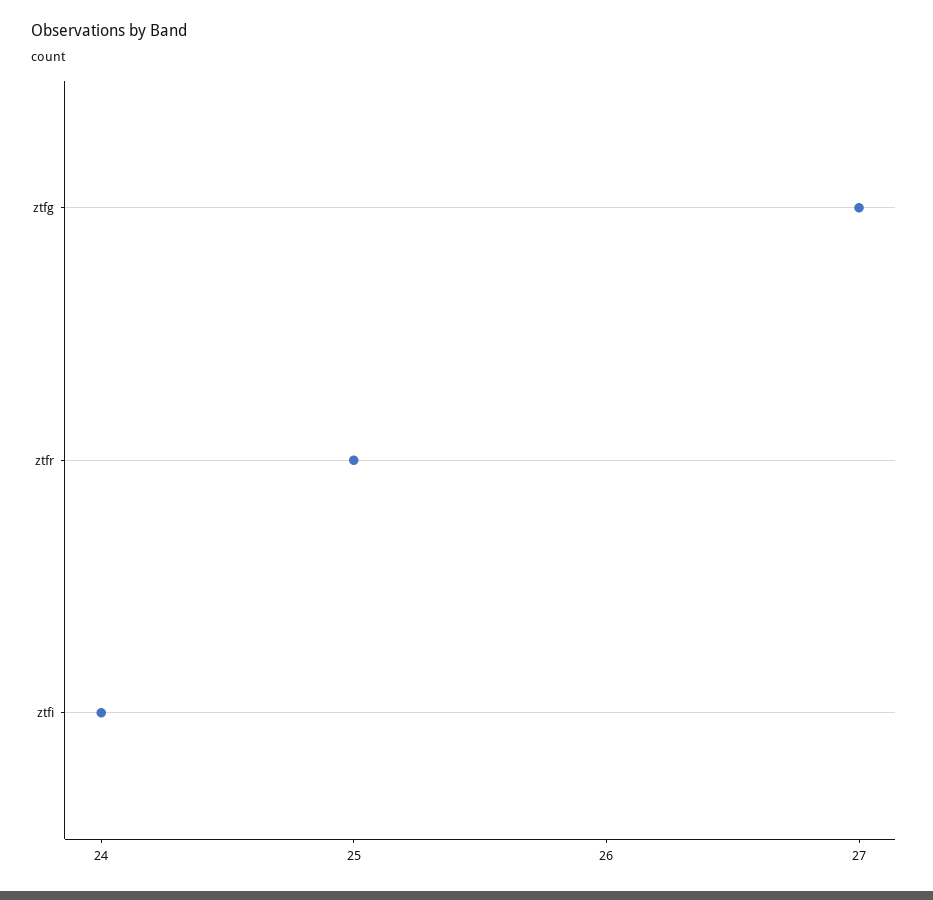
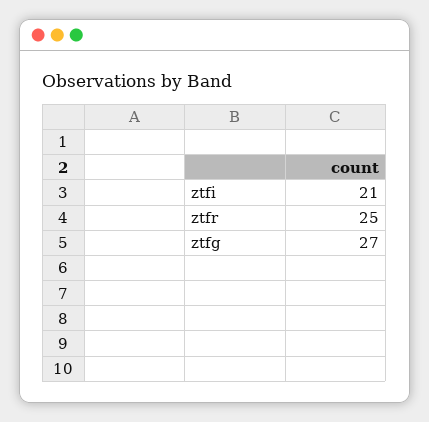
  {
    "ztfg": 27,
    "ztfr": 25,
-   "ztfi": 24
+   "ztfi": 21
  }

